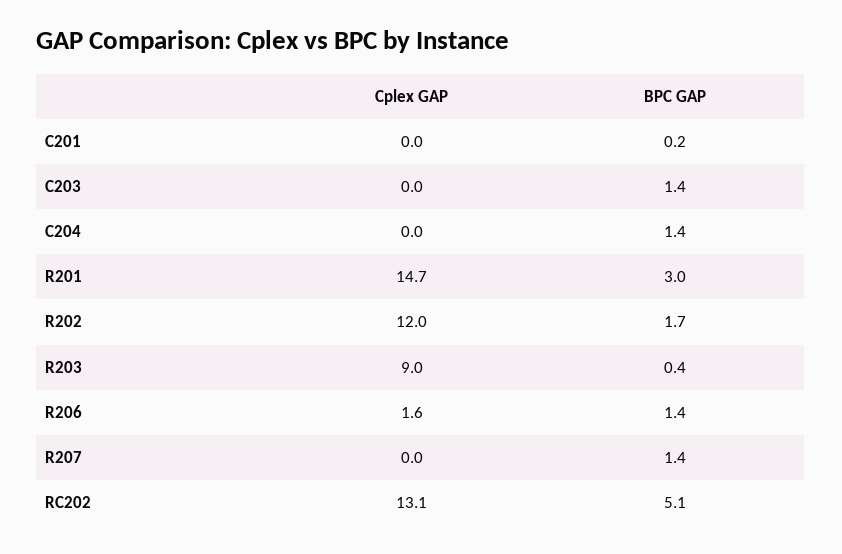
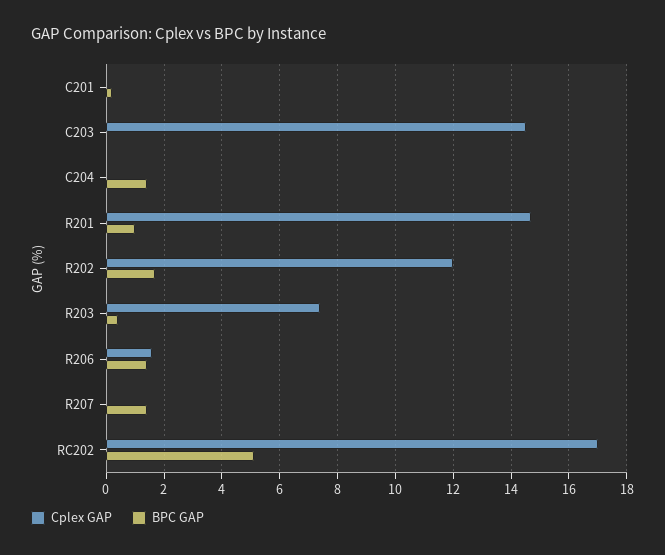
  {
    "Cplex GAP": {
      "C201": 0,
-     "C203": 0,
+     "C203": 14.5,
      "C204": 0,
      "R201": 14.7,
      "R202": 12,
-     "R203": 9,
+     "R203": 7.5,
      "R206": 1.6,
      "R207": 0,
-     "RC202": 13.1
+     "RC202": 17
    },
    "BPC GAP": {
      "C201": 0.2,
-     "C203": 1.4,
+     "C203": 0,
      "C204": 1.4,
-     "R201": 3,
+     "R201": 1,
      "R202": 1.7,
      "R203": 0.4,
      "R206": 1.4,
      "R207": 1.4,
      "RC202": 5.1
    }
  }

